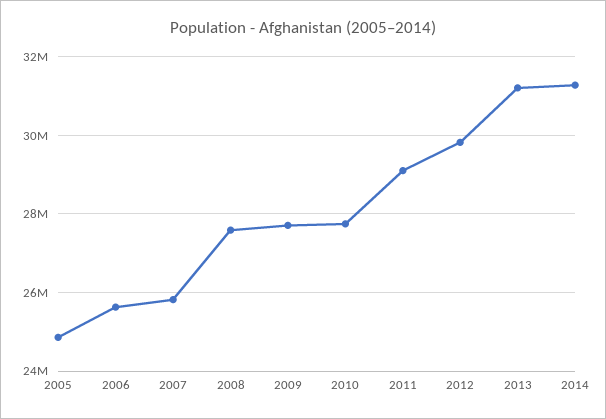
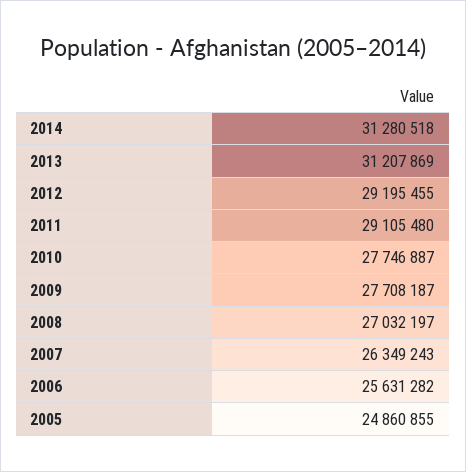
  {
    "2005": 24860855,
    "2006": 25631282,
-   "2007": 25800000,
+   "2007": 26349243,
-   "2008": 27600000,
+   "2008": 27032197,
    "2009": 27708187,
    "2010": 27746887,
    "2011": 29105480,
-   "2012": 29800000,
+   "2012": 29195455,
    "2013": 31207869,
    "2014": 31280518
  }

